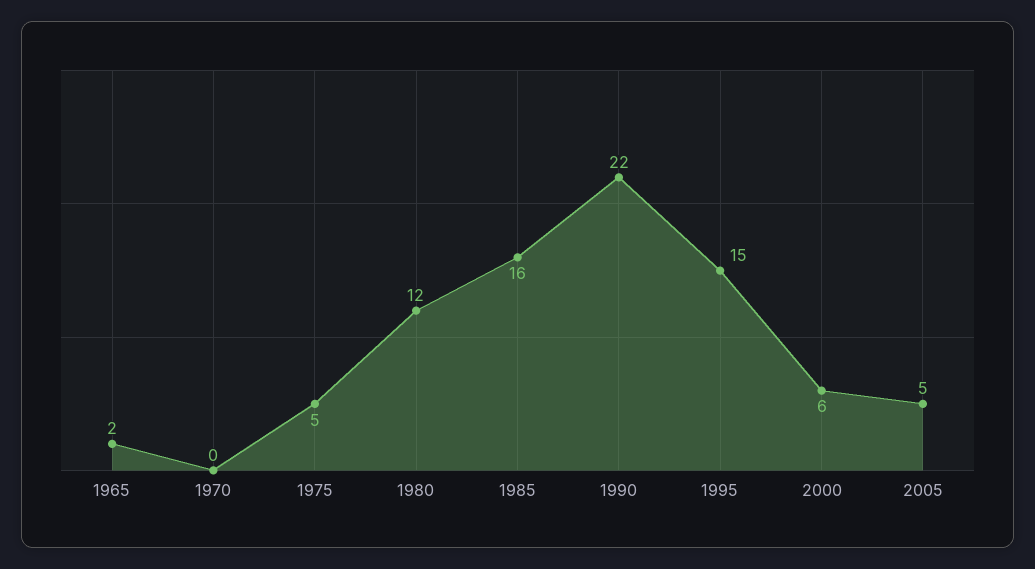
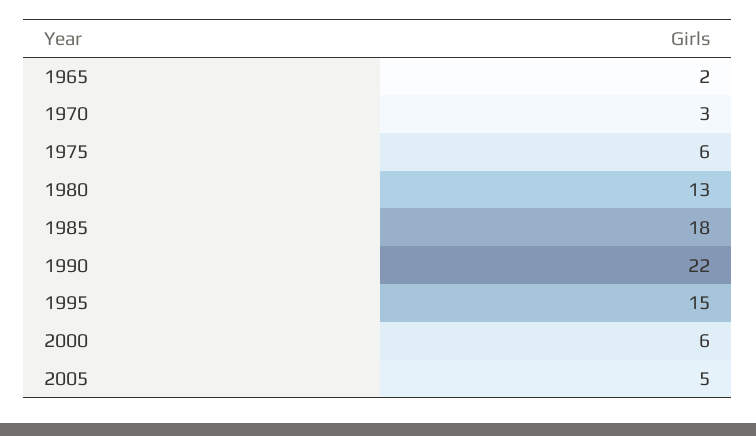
  {
    "1965": 2,
-   "1970": 0,
+   "1970": 3,
-   "1975": 5,
+   "1975": 6,
-   "1980": 12,
+   "1980": 13,
-   "1985": 16,
+   "1985": 18,
    "1990": 22,
    "1995": 15,
    "2000": 6,
    "2005": 5
  }

